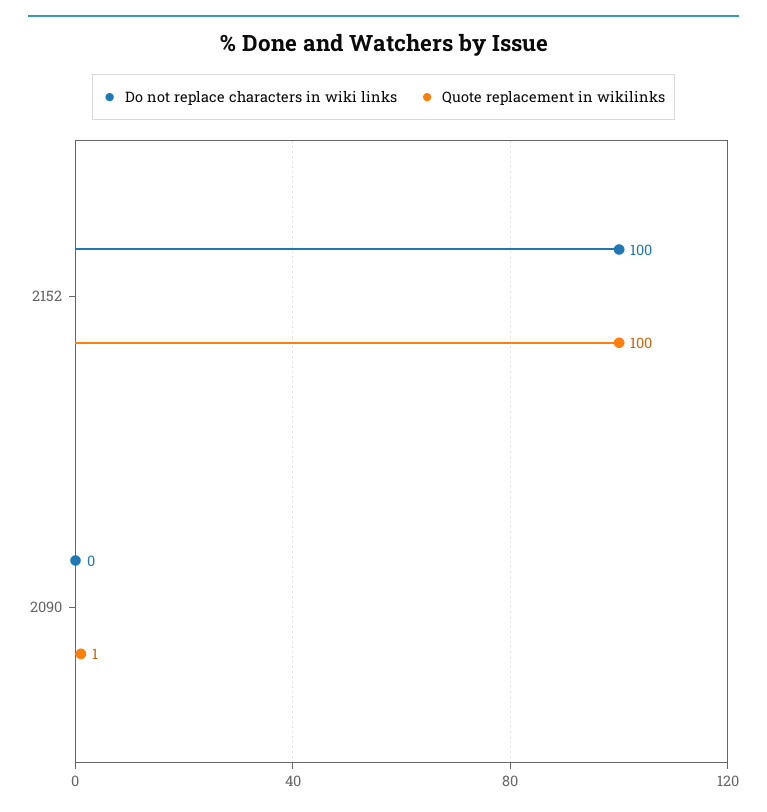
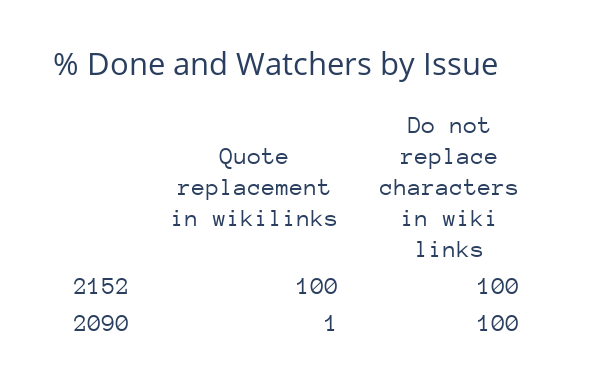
  {
    "Do not replace characters in wiki links": {
      "2152": 100,
-     "2090": 0
+     "2090": 100
    },
    "Quote replacement in wikilinks": {
      "2152": 100,
      "2090": 1
    }
  }

